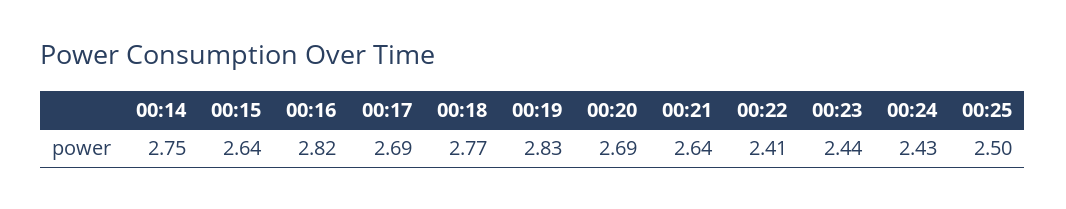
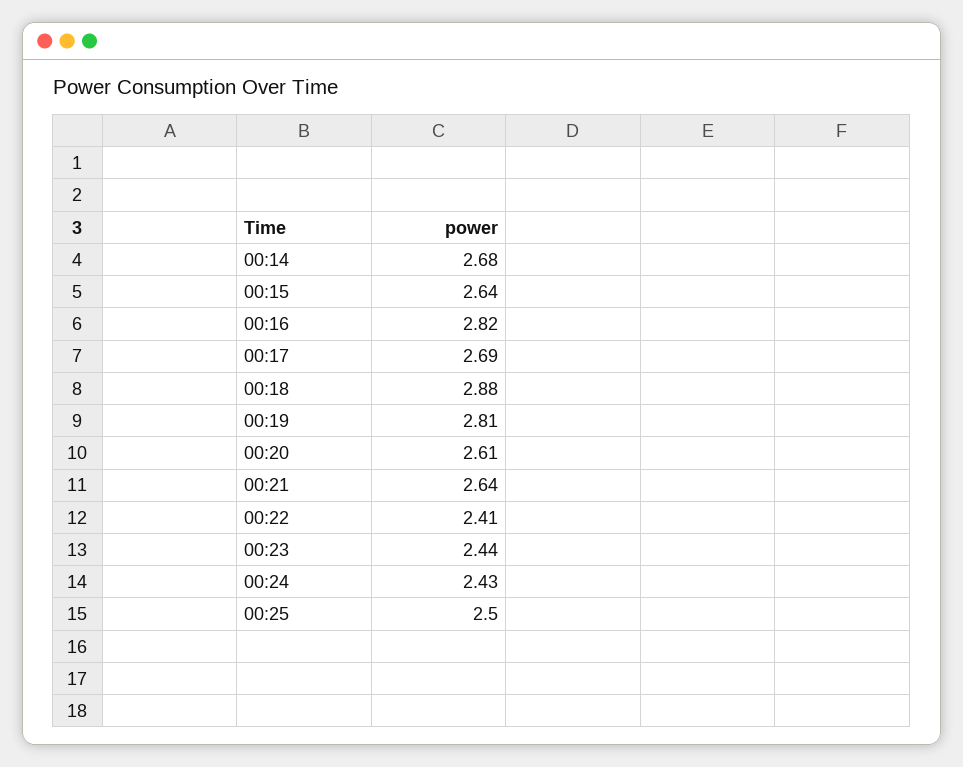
  {
-   "00:14": 2.75,
+   "00:14": 2.68,
    "00:15": 2.64,
    "00:16": 2.82,
    "00:17": 2.69,
-   "00:18": 2.77,
+   "00:18": 2.88,
-   "00:19": 2.83,
+   "00:19": 2.81,
-   "00:20": 2.69,
+   "00:20": 2.61,
    "00:21": 2.64,
    "00:22": 2.41,
    "00:23": 2.44,
    "00:24": 2.43,
    "00:25": 2.5
  }

